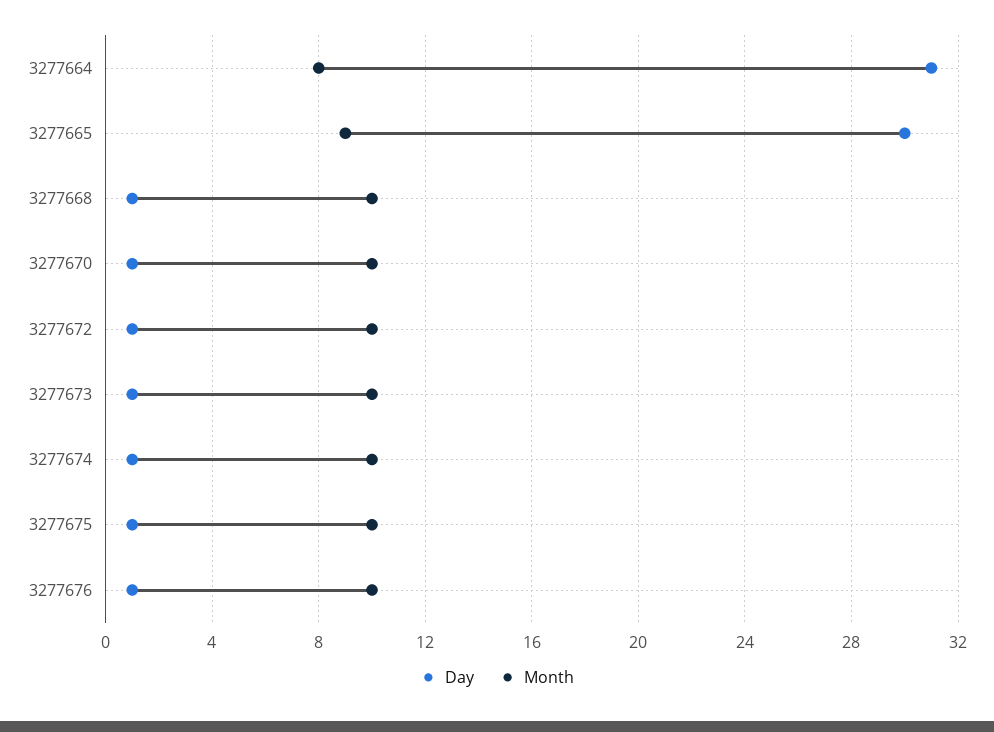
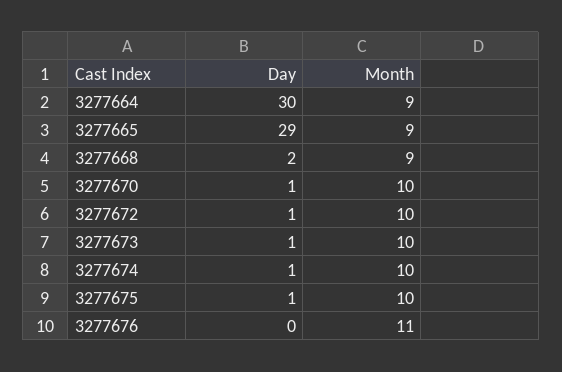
  {
    "Day": {
-     "3277664": 31,
+     "3277664": 30,
-     "3277665": 30,
+     "3277665": 29,
-     "3277668": 1,
+     "3277668": 2,
      "3277670": 1,
      "3277672": 1,
      "3277673": 1,
      "3277674": 1,
      "3277675": 1,
-     "3277676": 1
+     "3277676": 0
    },
    "Month": {
-     "3277664": 8,
+     "3277664": 9,
      "3277665": 9,
-     "3277668": 10,
+     "3277668": 9,
      "3277670": 10,
      "3277672": 10,
      "3277673": 10,
      "3277674": 10,
      "3277675": 10,
-     "3277676": 10
+     "3277676": 11
    }
  }

